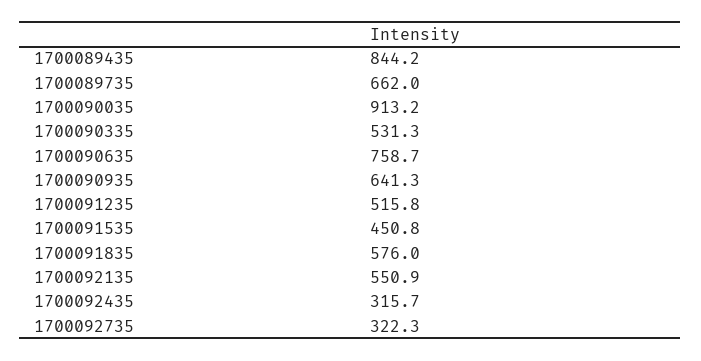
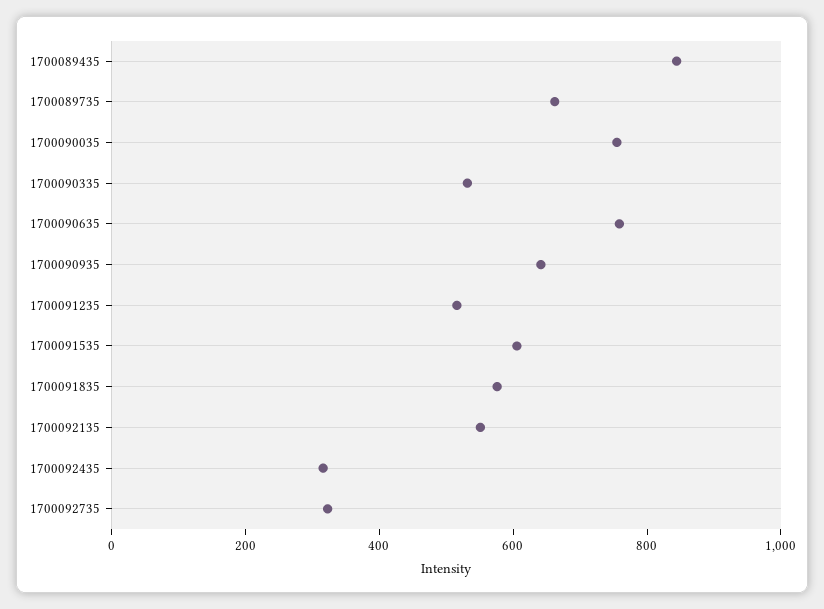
  {
    "1700089435": 844.2,
    "1700089735": 662,
-   "1700090035": 913.2,
+   "1700090035": 750,
    "1700090335": 531.3,
    "1700090635": 758.7,
    "1700090935": 641.3,
    "1700091235": 515.8,
-   "1700091535": 450.8,
+   "1700091535": 600,
    "1700091835": 576,
    "1700092135": 550.9,
    "1700092435": 315.7,
    "1700092735": 322.3
  }

